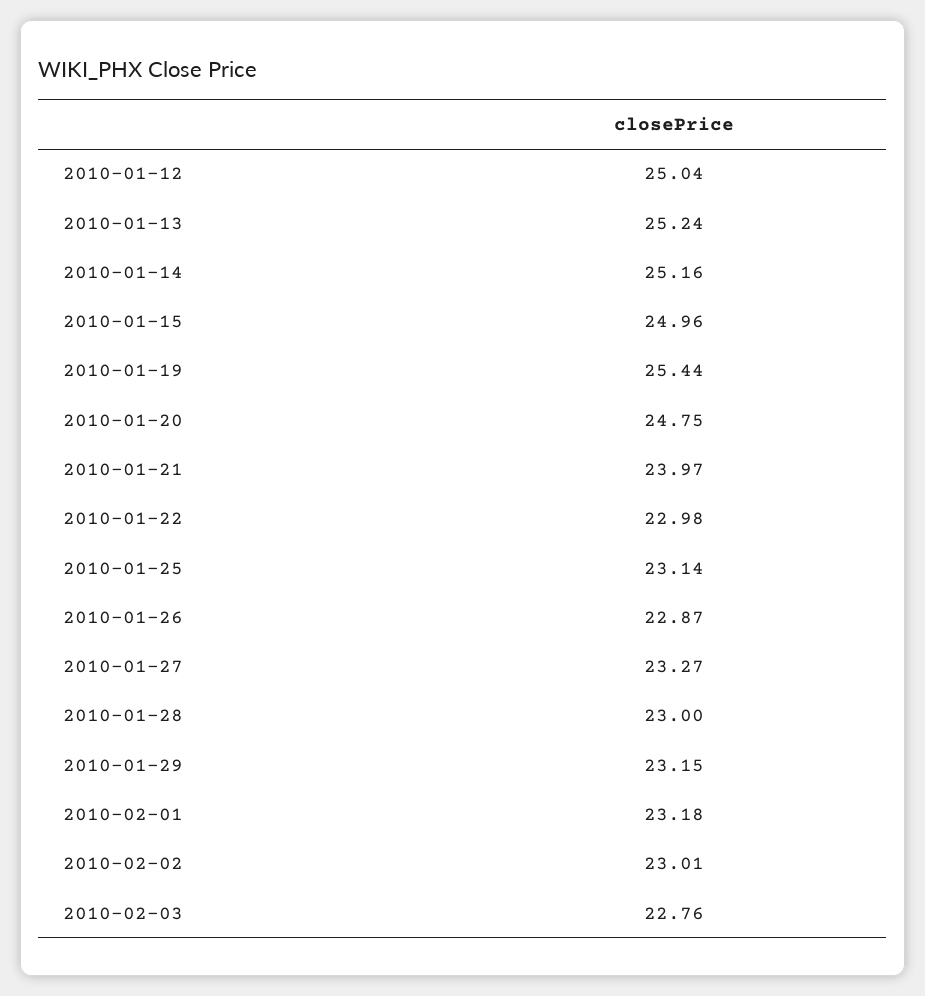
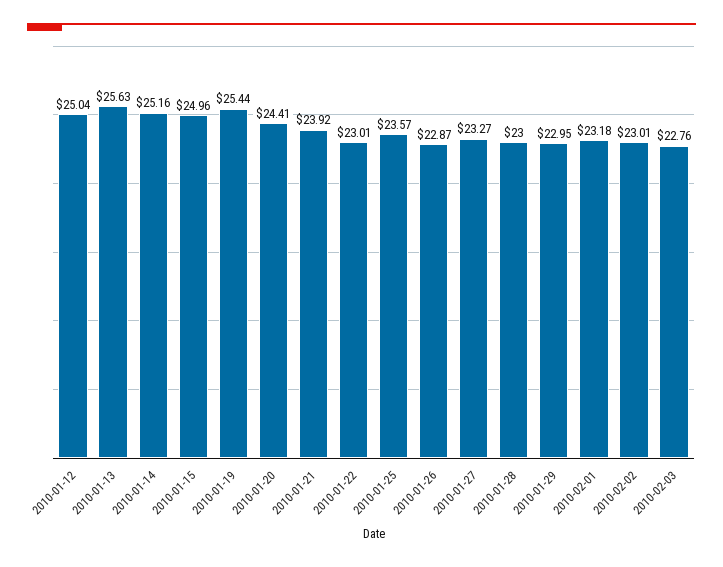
  {
    "2010-01-12": 25.04,
-   "2010-01-13": 25.24,
+   "2010-01-13": 25.63,
    "2010-01-14": 25.16,
    "2010-01-15": 24.96,
    "2010-01-19": 25.44,
-   "2010-01-20": 24.75,
+   "2010-01-20": 24.41,
-   "2010-01-21": 23.97,
+   "2010-01-21": 23.92,
-   "2010-01-22": 22.98,
+   "2010-01-22": 23.01,
-   "2010-01-25": 23.14,
+   "2010-01-25": 23.57,
    "2010-01-26": 22.87,
    "2010-01-27": 23.27,
    "2010-01-28": 23,
-   "2010-01-29": 23.15,
+   "2010-01-29": 22.95,
    "2010-02-01": 23.18,
    "2010-02-02": 23.01,
    "2010-02-03": 22.76
  }

